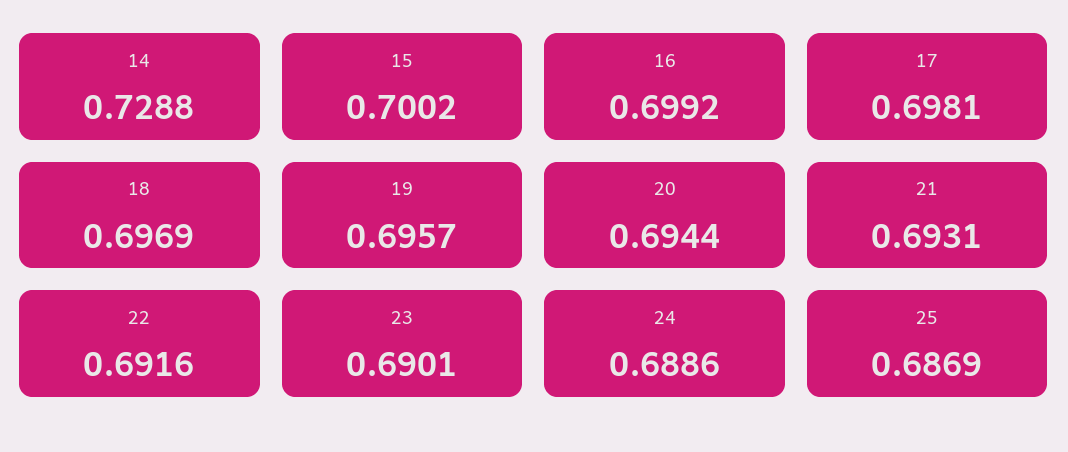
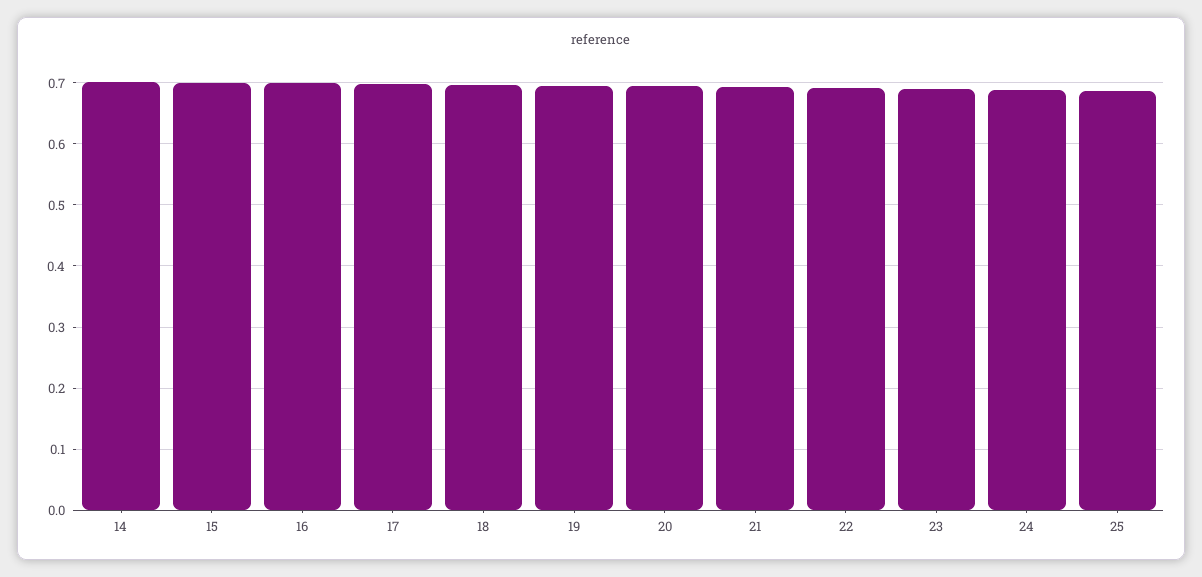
  {
-   "14": 0.7288,
+   "14": 0.7,
    "15": 0.7002,
    "16": 0.6992,
    "17": 0.6981,
    "18": 0.6969,
    "19": 0.6957,
    "20": 0.6944,
    "21": 0.6931,
    "22": 0.6916,
    "23": 0.6901,
    "24": 0.6886,
    "25": 0.6869
  }

